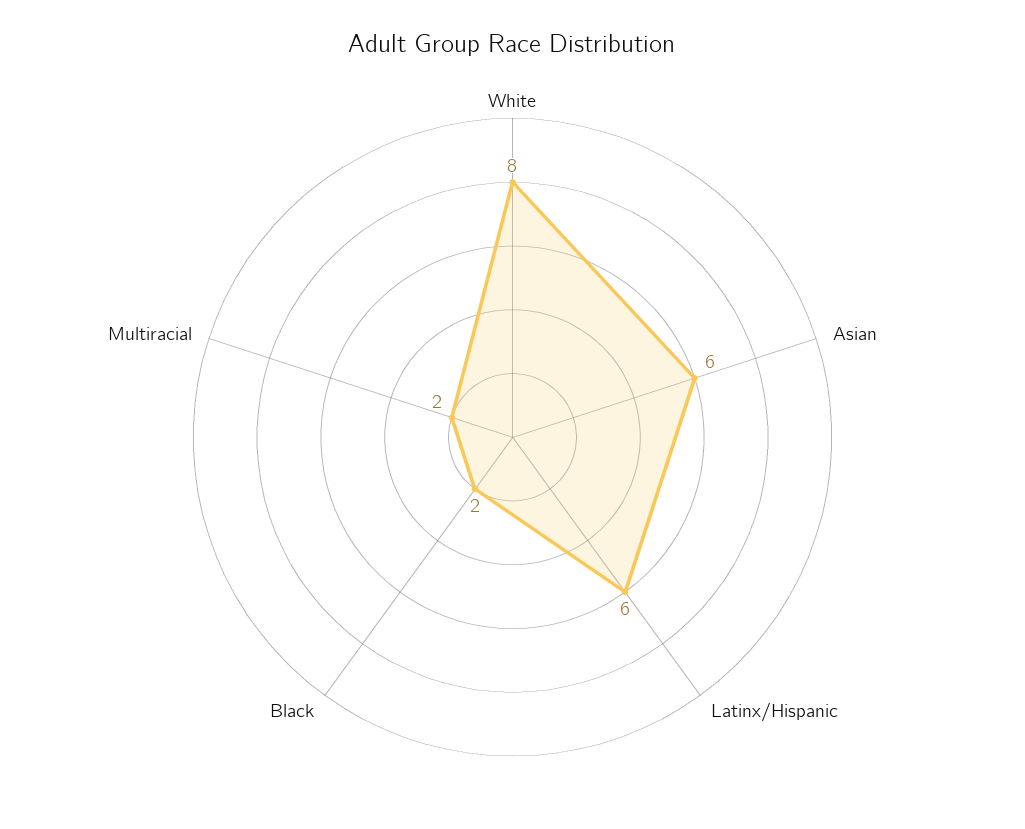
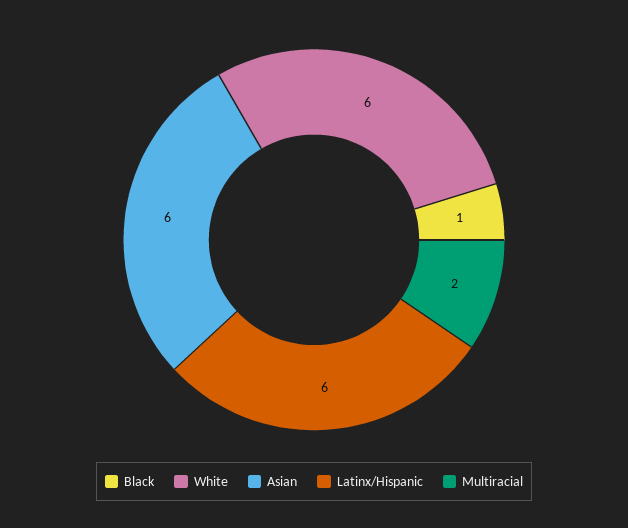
  {
-   "White": 8,
+   "White": 6,
    "Asian": 6,
    "Latinx/Hispanic": 6,
-   "Black": 2,
+   "Black": 1,
    "Multiracial": 2
  }

